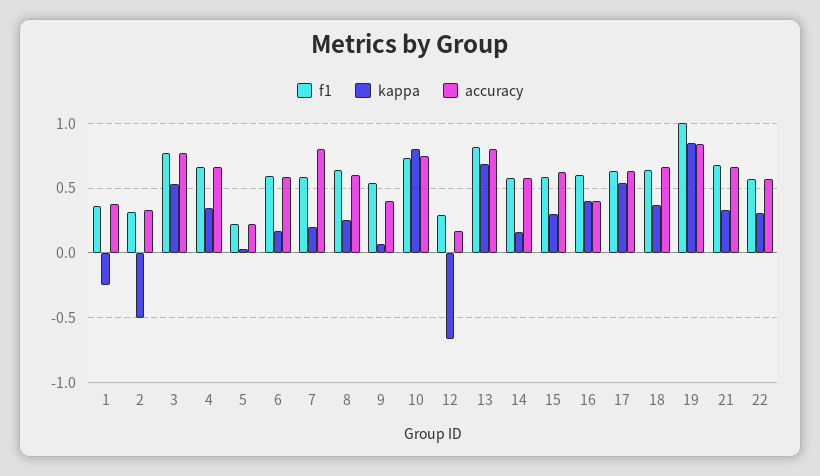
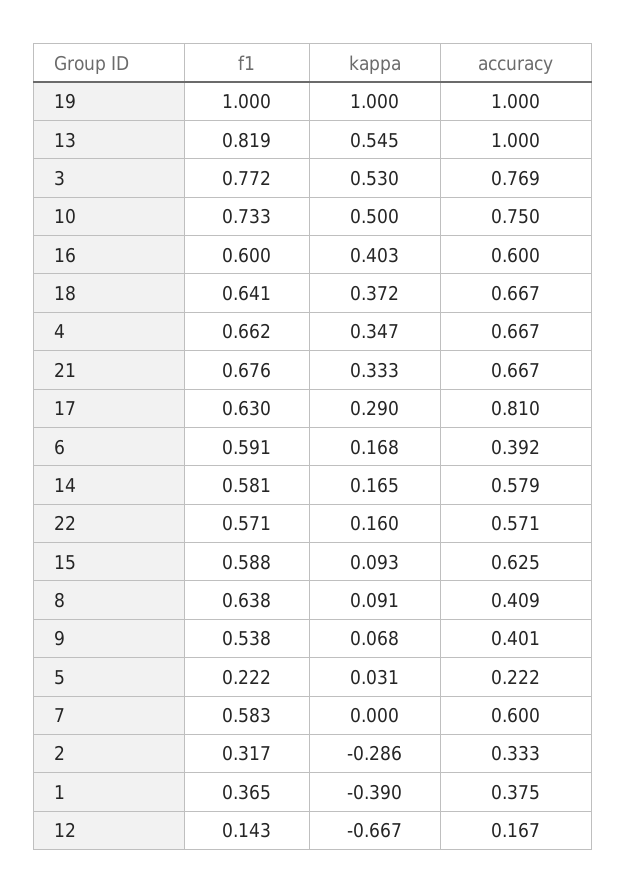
  {
    "f1": {
      "1": 0.365,
      "2": 0.317,
      "3": 0.772,
      "4": 0.662,
      "5": 0.222,
      "6": 0.591,
      "7": 0.583,
      "8": 0.638,
      "9": 0.538,
      "10": 0.733,
-     "12": 0.3,
+     "12": 0.143,
      "13": 0.819,
      "14": 0.581,
      "15": 0.588,
      "16": 0.6,
      "17": 0.63,
      "18": 0.641,
      "19": 1,
      "21": 0.676,
      "22": 0.571
    },
    "kappa": {
-     "1": -0.25,
+     "1": -0.39,
-     "2": -0.5,
+     "2": -0.286,
      "3": 0.53,
      "4": 0.347,
      "5": 0.031,
      "6": 0.168,
-     "7": 0.2,
+     "7": 0,
-     "8": 0.25,
+     "8": 0.091,
      "9": 0.068,
-     "10": 0.8,
+     "10": 0.5,
      "12": -0.667,
-     "13": 0.7,
+     "13": 0.545,
      "14": 0.165,
-     "15": 0.3,
+     "15": 0.093,
      "16": 0.403,
-     "17": 0.55,
+     "17": 0.29,
      "18": 0.372,
-     "19": 0.85,
+     "19": 1,
      "21": 0.333,
-     "22": 0.3
+     "22": 0.16
    },
    "accuracy": {
      "1": 0.375,
      "2": 0.333,
      "3": 0.769,
      "4": 0.667,
      "5": 0.222,
-     "6": 0.6,
+     "6": 0.392,
-     "7": 0.8,
+     "7": 0.6,
-     "8": 0.6,
+     "8": 0.409,
      "9": 0.401,
      "10": 0.75,
      "12": 0.167,
-     "13": 0.8,
+     "13": 1,
      "14": 0.579,
      "15": 0.625,
-     "16": 0.4,
+     "16": 0.6,
-     "17": 0.65,
+     "17": 0.81,
      "18": 0.667,
-     "19": 0.85,
+     "19": 1,
      "21": 0.667,
      "22": 0.571
    }
  }

